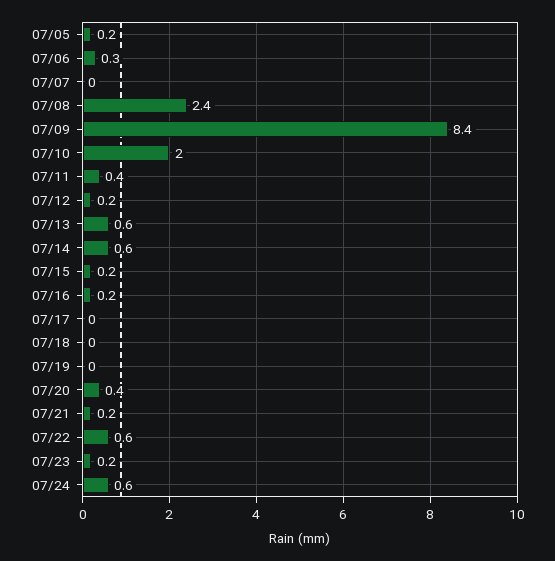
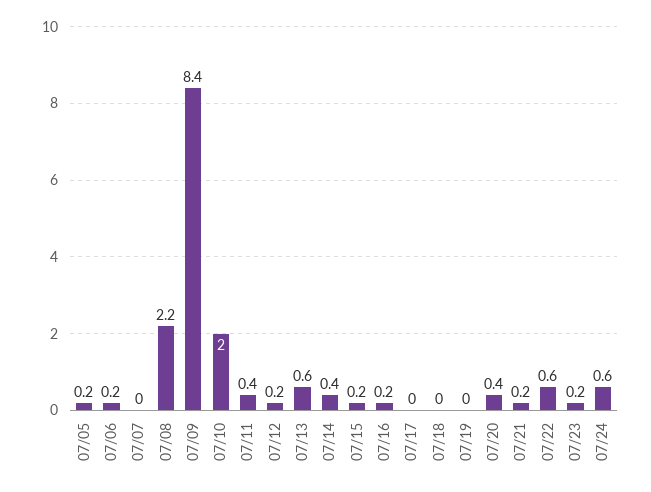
  {
    "07/05": 0.2,
-   "07/06": 0.3,
+   "07/06": 0.2,
    "07/07": 0,
-   "07/08": 2.4,
+   "07/08": 2.2,
    "07/09": 8.4,
    "07/10": 2,
    "07/11": 0.4,
    "07/12": 0.2,
    "07/13": 0.6,
-   "07/14": 0.6,
+   "07/14": 0.4,
    "07/15": 0.2,
    "07/16": 0.2,
    "07/17": 0,
    "07/18": 0,
    "07/19": 0,
    "07/20": 0.4,
    "07/21": 0.2,
    "07/22": 0.6,
    "07/23": 0.2,
    "07/24": 0.6
  }

